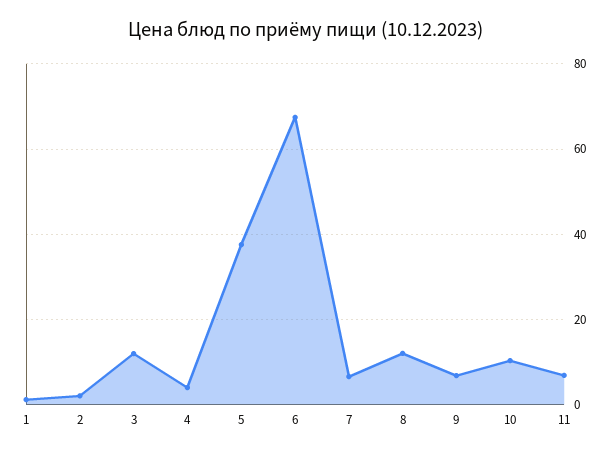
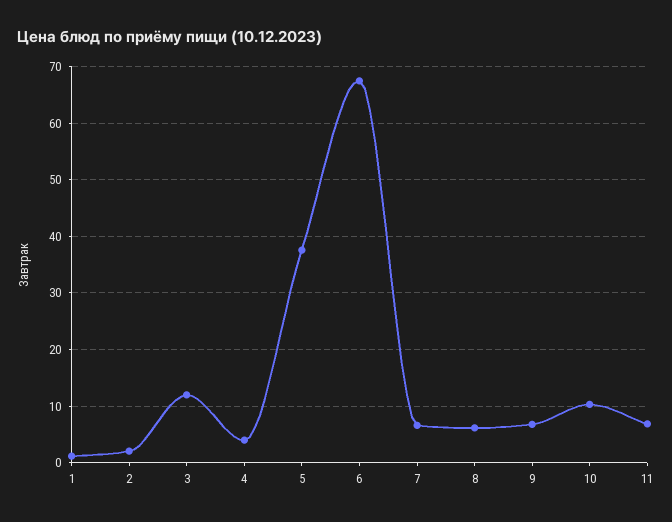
  {
    "1": 2,
    "2": 2,
    "3": 12,
    "4": 4,
    "5": 38,
    "6": 68,
    "7": 6,
-   "8": 12,
+   "8": 6,
    "9": 6,
    "10": 10,
    "11": 6
  }

